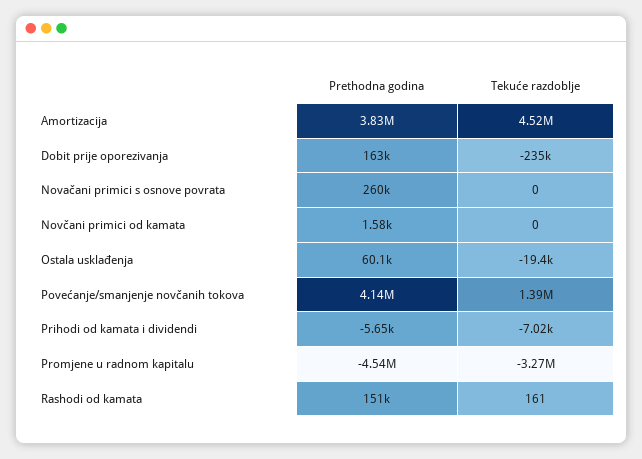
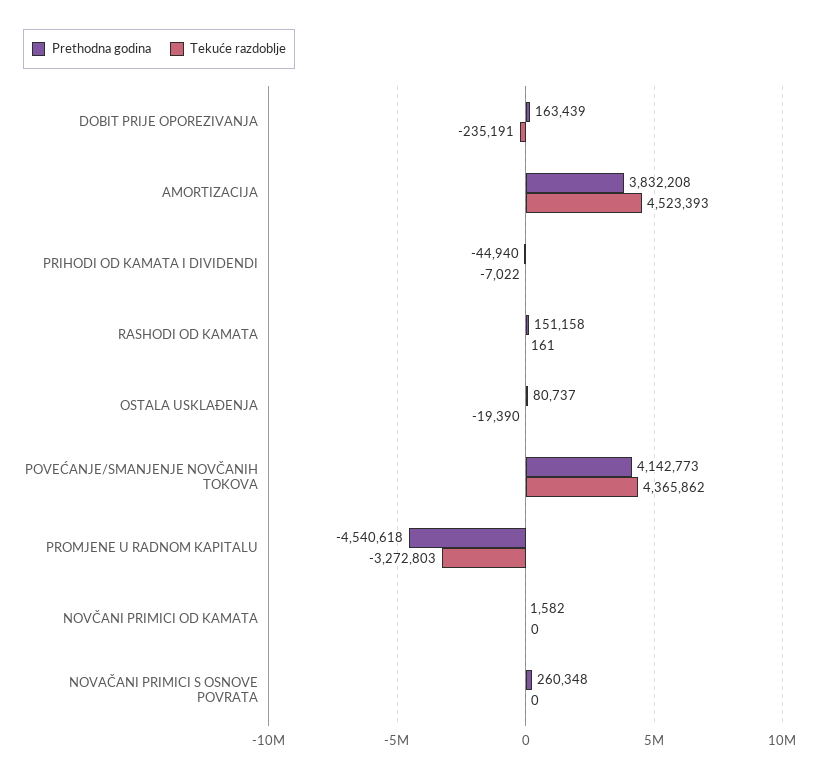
  {
    "Prethodna godina": {
      "Amortizacija": 3832208,
      "Dobit prije oporezivanja": 163439,
      "Novačani primici s osnove povrata": 260348,
      "Novčani primici od kamata": 1582,
-     "Ostala usklađenja": 60100,
+     "Ostala usklađenja": 80737,
      "Povećanje/smanjenje novčanih tokova": 4142773,
-     "Prihodi od kamata i dividendi": -5650,
+     "Prihodi od kamata i dividendi": -44940,
      "Promjene u radnom kapitalu": -4540618,
      "Rashodi od kamata": 151158
    },
    "Tekuće razdoblje": {
      "Amortizacija": 4523393,
      "Dobit prije oporezivanja": -235191,
      "Novačani primici s osnove povrata": 0,
      "Novčani primici od kamata": 0,
      "Ostala usklađenja": -19390,
-     "Povećanje/smanjenje novčanih tokova": 1390000,
+     "Povećanje/smanjenje novčanih tokova": 4365862,
      "Prihodi od kamata i dividendi": -7022,
      "Promjene u radnom kapitalu": -3272803,
      "Rashodi od kamata": 161
    }
  }

